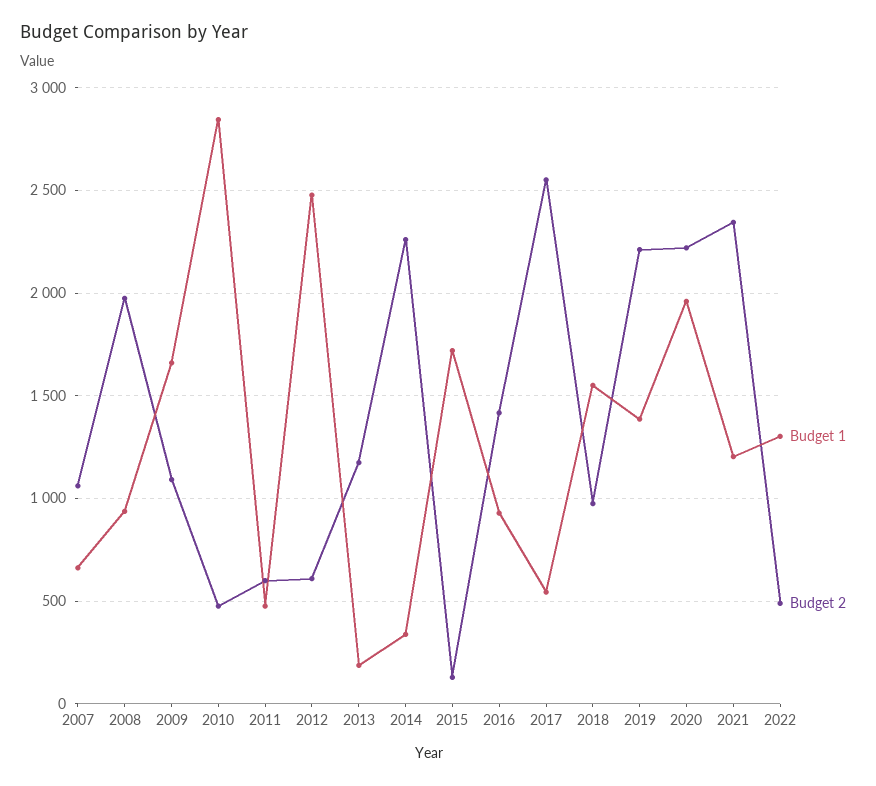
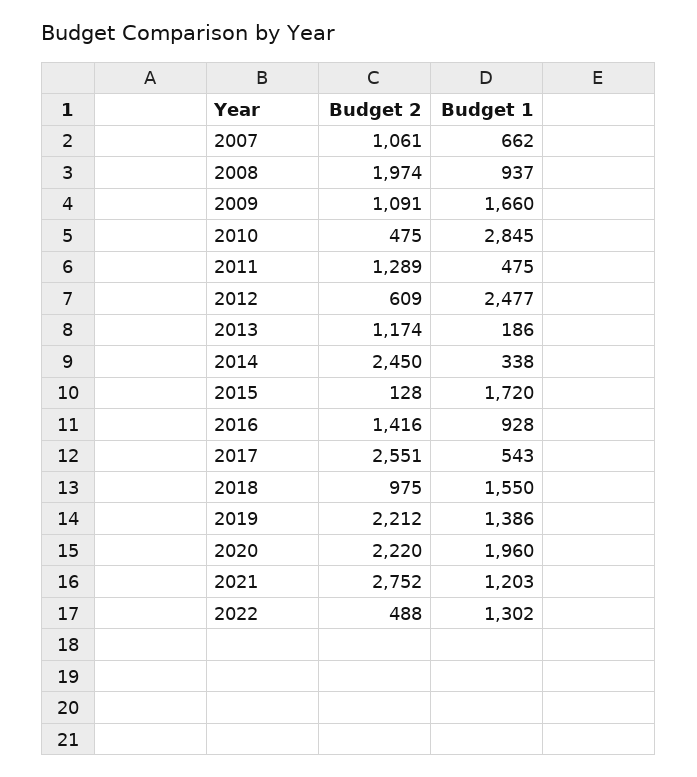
  {
    "Budget 1": {
      "2007": 662,
      "2008": 937,
      "2009": 1660,
      "2010": 2845,
      "2011": 475,
      "2012": 2477,
      "2013": 186,
      "2014": 338,
      "2015": 1720,
      "2016": 928,
      "2017": 543,
      "2018": 1550,
      "2019": 1386,
      "2020": 1960,
      "2021": 1203,
      "2022": 1302
    },
    "Budget 2": {
      "2007": 1061,
      "2008": 1974,
      "2009": 1091,
      "2010": 475,
-     "2011": 600,
+     "2011": 1289,
      "2012": 609,
      "2013": 1174,
-     "2014": 2250,
+     "2014": 2450,
      "2015": 128,
      "2016": 1416,
      "2017": 2551,
      "2018": 975,
      "2019": 2212,
      "2020": 2220,
-     "2021": 2350,
+     "2021": 2752,
      "2022": 488
    }
  }

